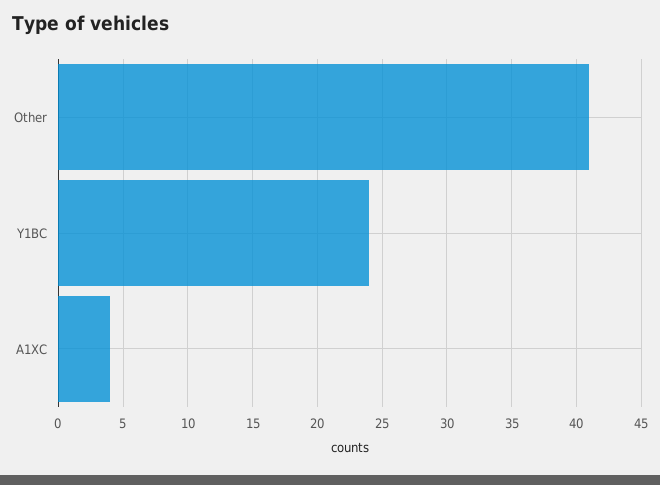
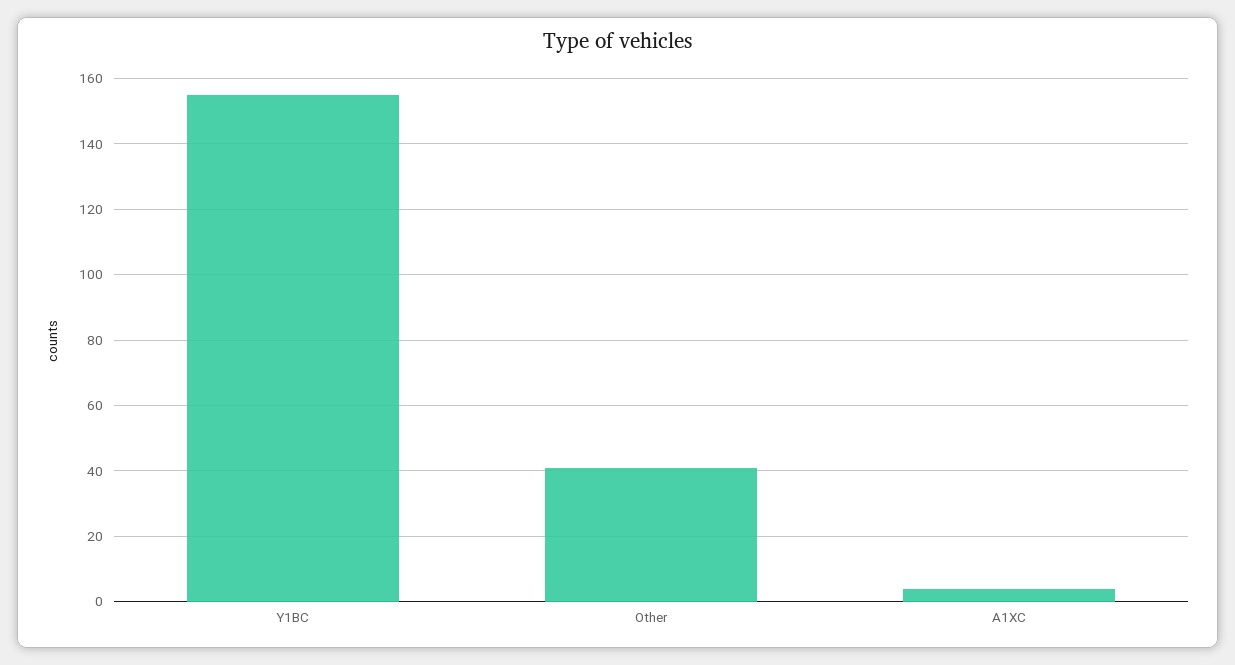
  {
    "Other": 41,
-   "Y1BC": 24,
+   "Y1BC": 155,
    "A1XC": 4
  }

